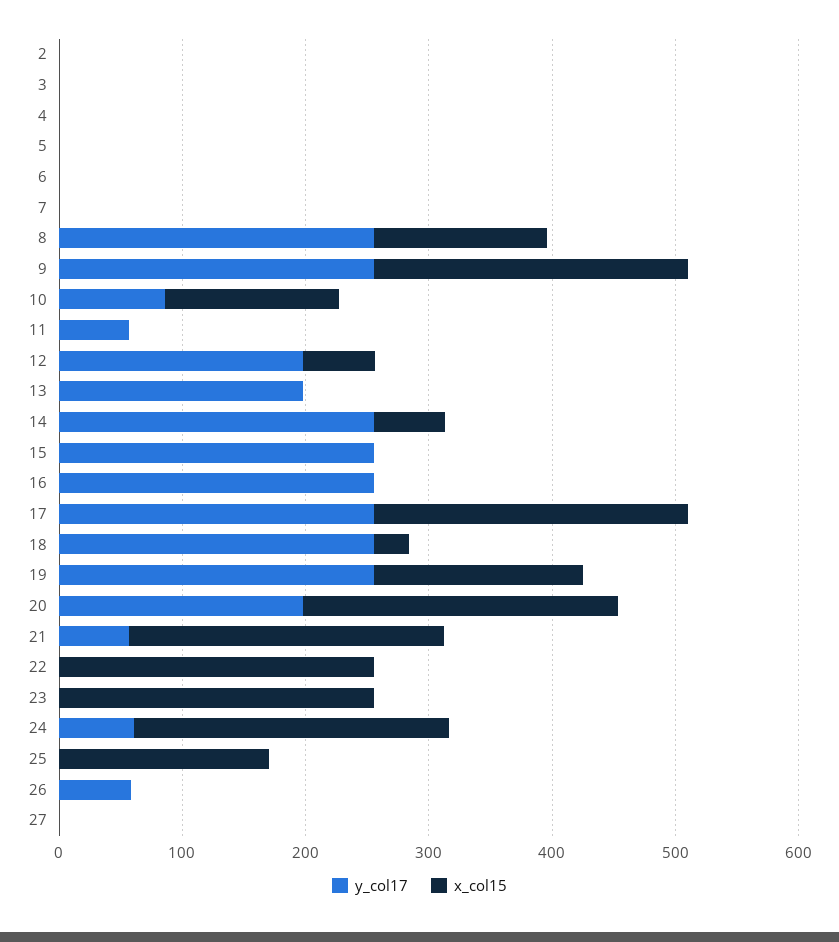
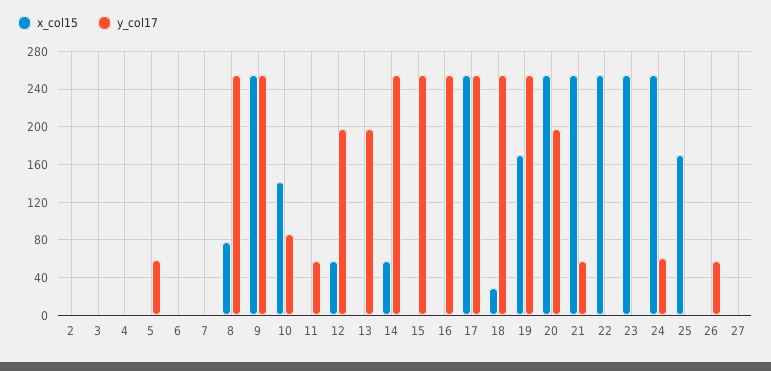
  {
    "y_col17": {
      "2": 0,
      "3": 0,
      "4": 0,
-     "5": 0,
+     "5": 60,
      "6": 0,
      "7": 0,
      "8": 260,
      "9": 260,
      "10": 90,
      "11": 60,
      "12": 200,
      "13": 200,
      "14": 260,
      "15": 260,
      "16": 260,
      "17": 260,
      "18": 260,
      "19": 260,
      "20": 200,
      "21": 60,
      "22": 0,
      "23": 0,
      "24": 60,
      "25": 0,
      "26": 60,
      "27": 0
    },
    "x_col15": {
      "2": 0,
      "3": 0,
      "4": 0,
      "5": 0,
      "6": 0,
      "7": 0,
-     "8": 140,
+     "8": 80,
      "9": 260,
      "10": 140,
      "11": 0,
      "12": 60,
      "13": 0,
      "14": 60,
      "15": 0,
      "16": 0,
      "17": 260,
      "18": 30,
      "19": 170,
      "20": 260,
      "21": 260,
      "22": 260,
      "23": 260,
      "24": 260,
      "25": 170,
      "26": 0,
      "27": 0
    }
  }

